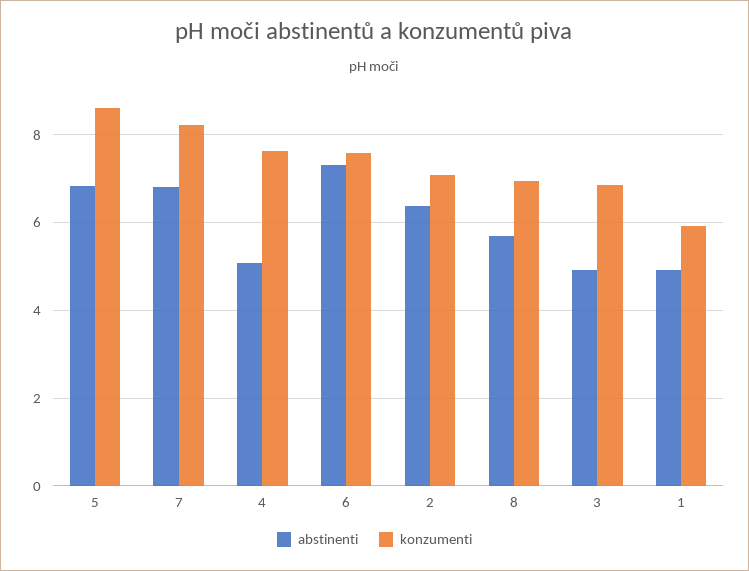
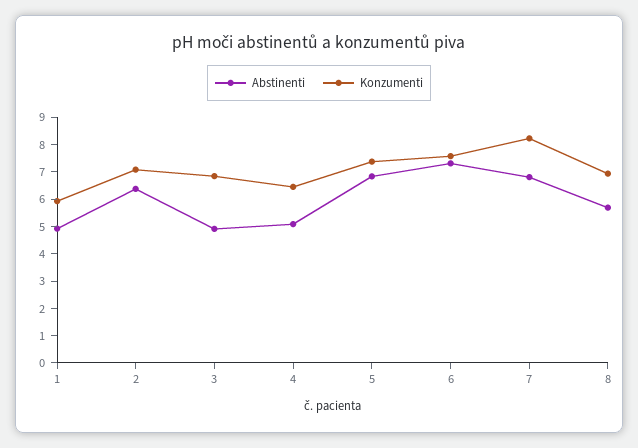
  {
    "abstinenti": {
      "5": 6.8,
      "7": 6.8,
      "4": 5,
      "6": 7.4,
      "2": 6.4,
      "8": 5.6,
      "3": 5,
      "1": 5
    },
    "konzumenti": {
-     "5": 8.6,
+     "5": 7.5,
      "7": 8.2,
-     "4": 7.6,
+     "4": 6.5,
      "6": 7.6,
      "2": 7,
      "8": 7,
      "3": 6.8,
      "1": 6
    }
  }

